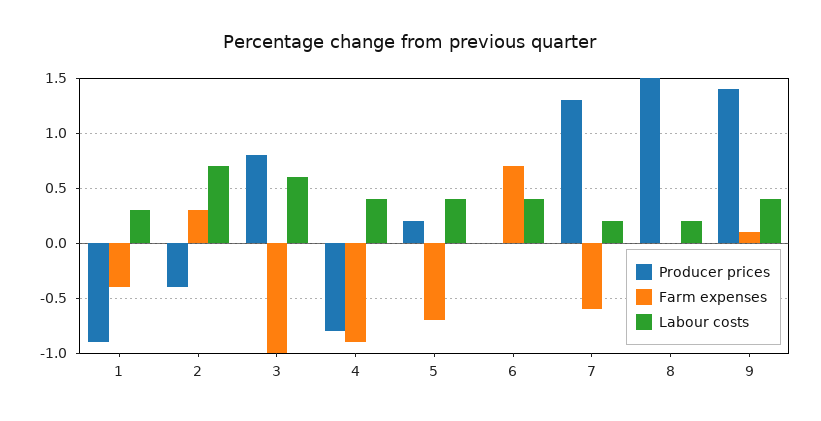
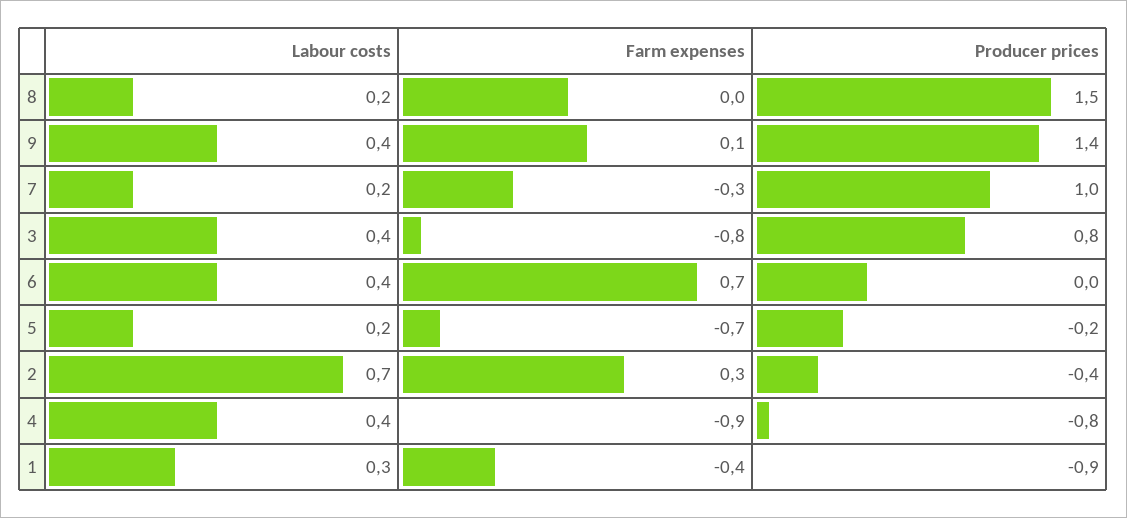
  {
    "Producer prices": {
      "1": -0.9,
      "2": -0.4,
      "3": 0.8,
      "4": -0.8,
-     "5": 0.2,
+     "5": -0.2,
      "6": 0,
-     "7": 1.3,
+     "7": 1,
      "8": 1.5,
      "9": 1.4
    },
    "Farm expenses": {
      "1": -0.4,
      "2": 0.3,
-     "3": -1,
+     "3": -0.8,
      "4": -0.9,
      "5": -0.7,
      "6": 0.7,
-     "7": -0.6,
+     "7": -0.3,
      "8": 0,
      "9": 0.1
    },
    "Labour costs": {
      "1": 0.3,
      "2": 0.7,
-     "3": 0.6,
+     "3": 0.4,
      "4": 0.4,
-     "5": 0.4,
+     "5": 0.2,
      "6": 0.4,
      "7": 0.2,
      "8": 0.2,
      "9": 0.4
    }
  }

